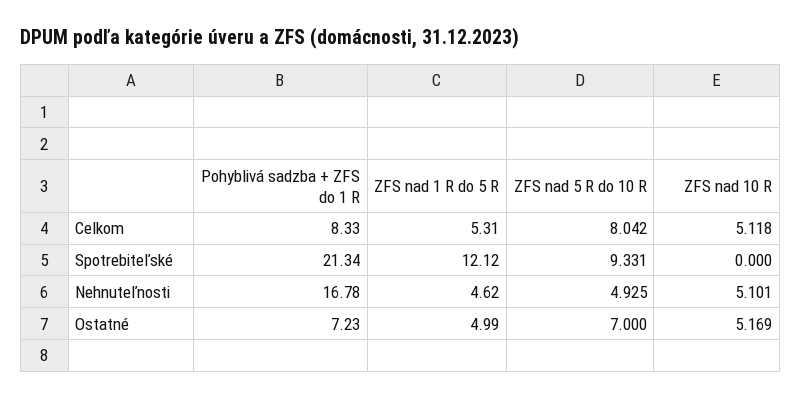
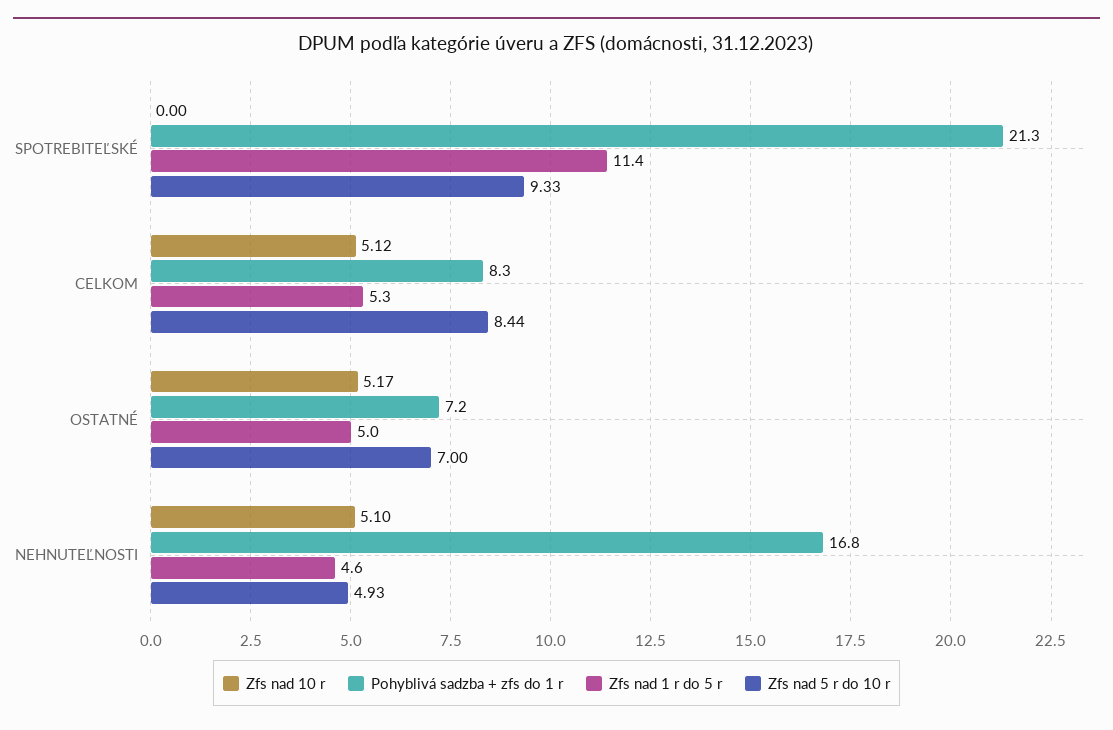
  {
    "Pohyblivá sadzba + ZFS do 1 R": {
      "Celkom": 8.33,
      "Spotrebiteľské": 21.34,
      "Nehnuteľnosti": 16.78,
      "Ostatné": 7.23
    },
    "ZFS nad 1 R do 5 R": {
      "Celkom": 5.31,
-     "Spotrebiteľské": 12.12,
+     "Spotrebiteľské": 11.4,
      "Nehnuteľnosti": 4.62,
      "Ostatné": 4.99
    },
    "ZFS nad 5 R do 10 R": {
-     "Celkom": 8.042,
+     "Celkom": 8.44,
      "Spotrebiteľské": 9.331,
      "Nehnuteľnosti": 4.925,
      "Ostatné": 7
    },
    "ZFS nad 10 R": {
      "Celkom": 5.118,
      "Spotrebiteľské": 0,
      "Nehnuteľnosti": 5.101,
      "Ostatné": 5.169
    }
  }

